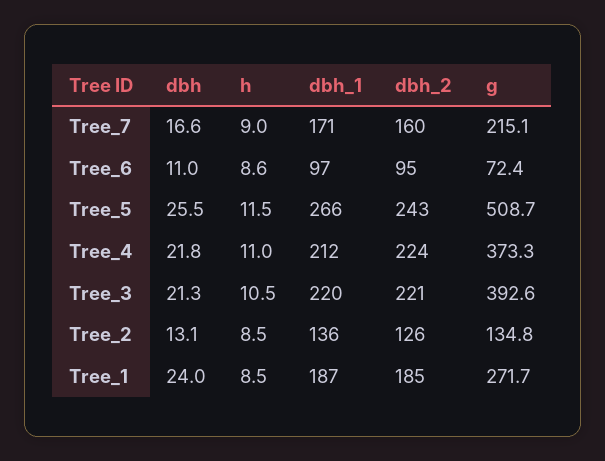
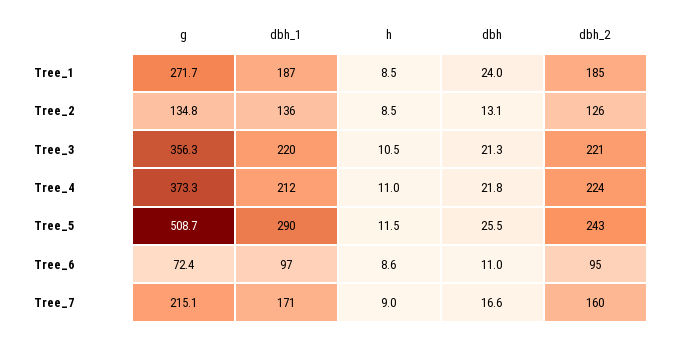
  {
    "dbh": {
      "Tree_7": 16.6,
      "Tree_6": 11,
      "Tree_5": 25.5,
      "Tree_4": 21.8,
      "Tree_3": 21.3,
      "Tree_2": 13.1,
      "Tree_1": 24
    },
    "h": {
      "Tree_7": 9,
      "Tree_6": 8.6,
      "Tree_5": 11.5,
      "Tree_4": 11,
      "Tree_3": 10.5,
      "Tree_2": 8.5,
      "Tree_1": 8.5
    },
    "dbh_1": {
      "Tree_7": 171,
      "Tree_6": 97,
-     "Tree_5": 266,
+     "Tree_5": 290,
      "Tree_4": 212,
      "Tree_3": 220,
      "Tree_2": 136,
      "Tree_1": 187
    },
    "dbh_2": {
      "Tree_7": 160,
      "Tree_6": 95,
      "Tree_5": 243,
      "Tree_4": 224,
      "Tree_3": 221,
      "Tree_2": 126,
      "Tree_1": 185
    },
    "g": {
      "Tree_7": 215.1,
      "Tree_6": 72.4,
      "Tree_5": 508.7,
      "Tree_4": 373.3,
-     "Tree_3": 392.6,
+     "Tree_3": 356.3,
      "Tree_2": 134.8,
      "Tree_1": 271.7
    }
  }

